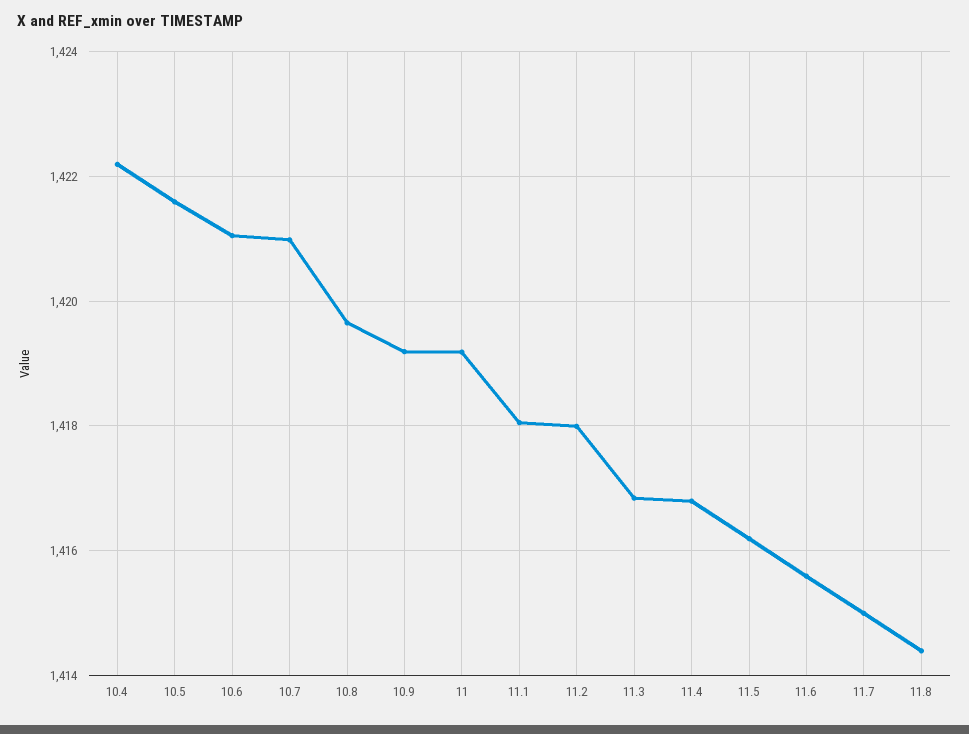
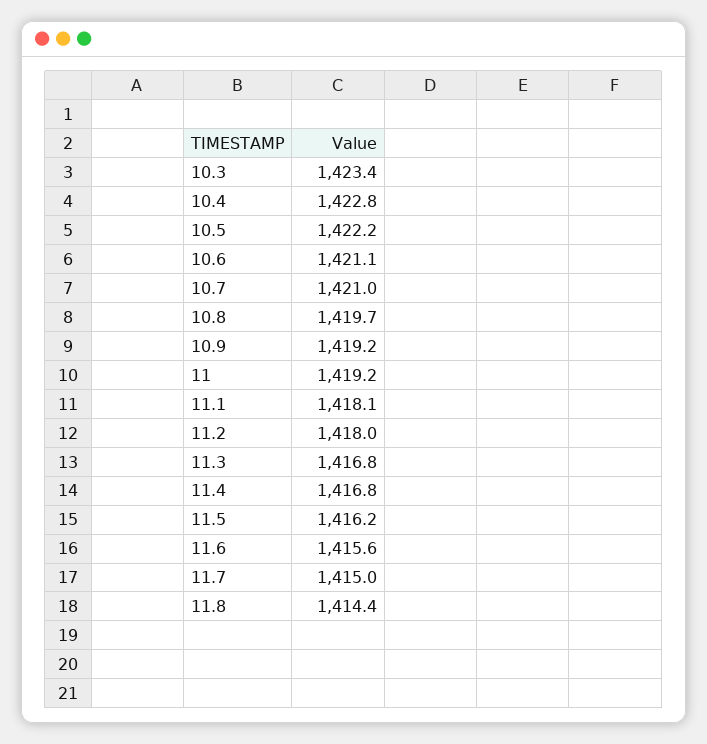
  {
-   "10.4": 1422.2,
+   "10.4": 1422.8,
-   "10.5": 1421.6,
+   "10.5": 1422.2,
    "10.6": 1421.1,
    "10.7": 1421,
    "10.8": 1419.7,
    "10.9": 1419.2,
    "11": 1419.2,
    "11.1": 1418.1,
    "11.2": 1418,
    "11.3": 1416.8,
    "11.4": 1416.8,
    "11.5": 1416.2,
    "11.6": 1415.6,
    "11.7": 1415,
-   "11.8": 1414.4
+   "11.8": 1414.4,
+   "10.3": 1423.4
  }

